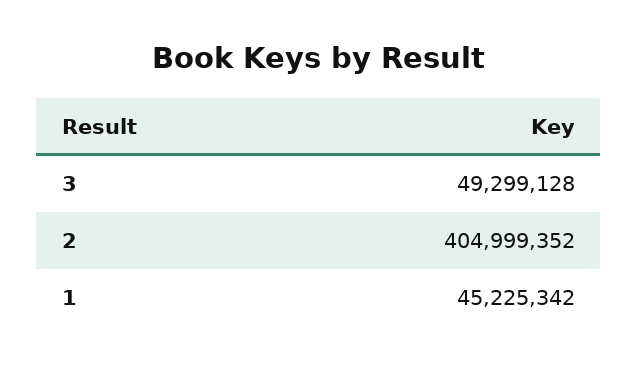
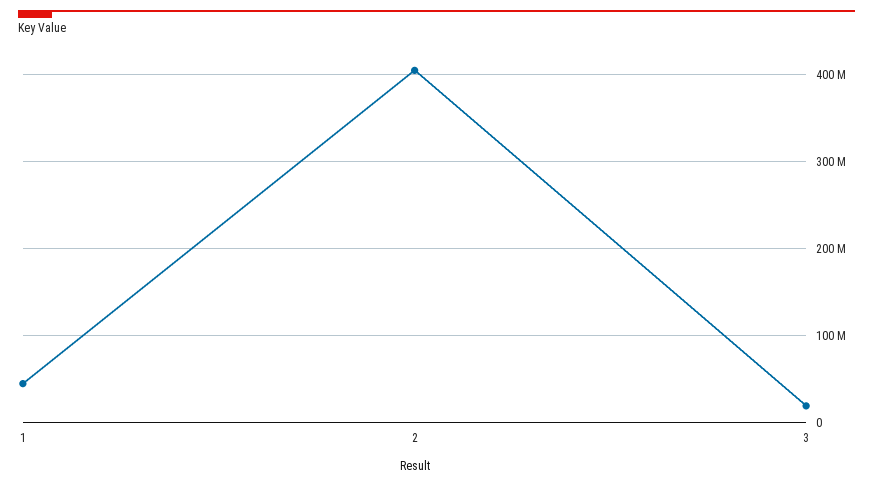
  {
-   "3": 49299128,
+   "3": 20000000,
    "2": 404999352,
    "1": 45225342
  }

